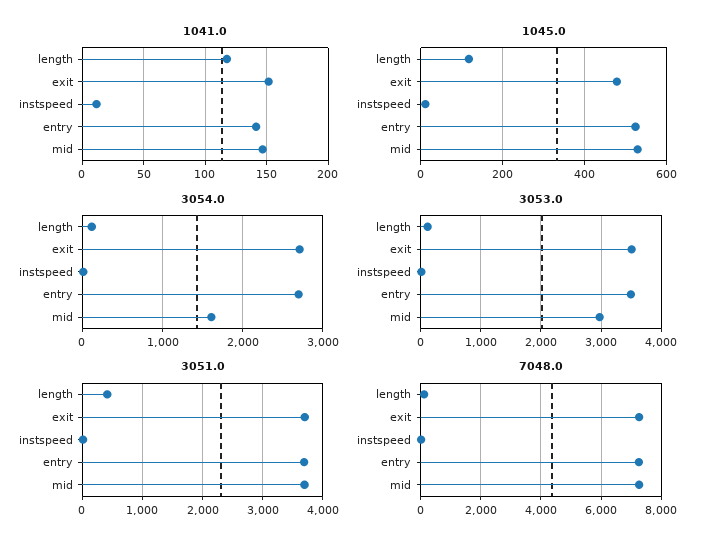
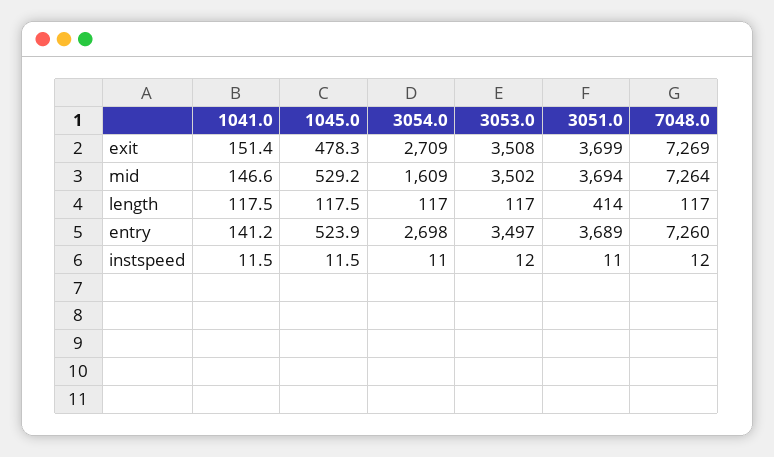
  {
    "1041.0": {
      "length": 117.5,
      "exit": 151.4,
      "instspeed": 11.5,
      "entry": 141.2,
      "mid": 146.6
    },
    "1045.0": {
      "length": 117.5,
      "exit": 478.3,
      "instspeed": 11.5,
      "entry": 523.9,
      "mid": 529.2
    },
    "3054.0": {
      "length": 117,
      "exit": 2709,
      "instspeed": 11,
      "entry": 2698,
      "mid": 1609
    },
    "3053.0": {
      "length": 117,
      "exit": 3508,
      "instspeed": 12,
      "entry": 3497,
-     "mid": 3000
+     "mid": 3502
    },
    "3051.0": {
      "length": 414,
      "exit": 3699,
      "instspeed": 11,
      "entry": 3689,
      "mid": 3694
    },
    "7048.0": {
      "length": 117,
      "exit": 7269,
      "instspeed": 12,
      "entry": 7260,
      "mid": 7264
    }
  }

